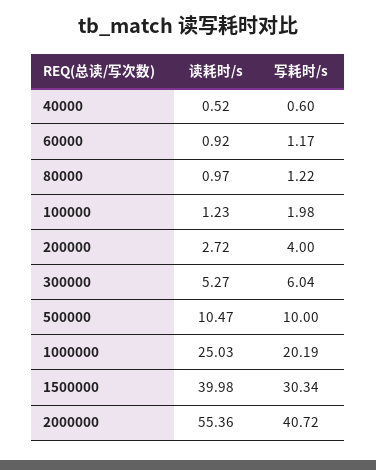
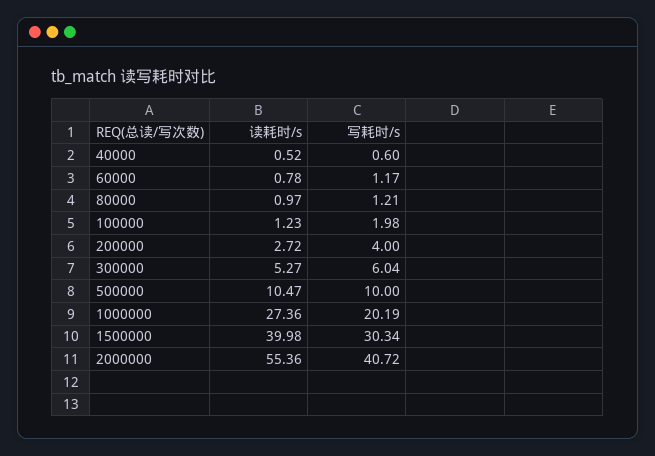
  {
    "读耗时/s": {
      "40000": 0.52,
-     "60000": 0.92,
+     "60000": 0.78,
      "80000": 0.97,
      "100000": 1.23,
      "200000": 2.72,
      "300000": 5.27,
      "500000": 10.47,
-     "1000000": 25.03,
+     "1000000": 27.36,
      "1500000": 39.98,
      "2000000": 55.36
    },
    "写耗时/s": {
      "40000": 0.6,
      "60000": 1.17,
-     "80000": 1.22,
+     "80000": 1.21,
      "100000": 1.98,
      "200000": 4,
      "300000": 6.04,
      "500000": 10,
      "1000000": 20.19,
      "1500000": 30.34,
      "2000000": 40.72
    }
  }

